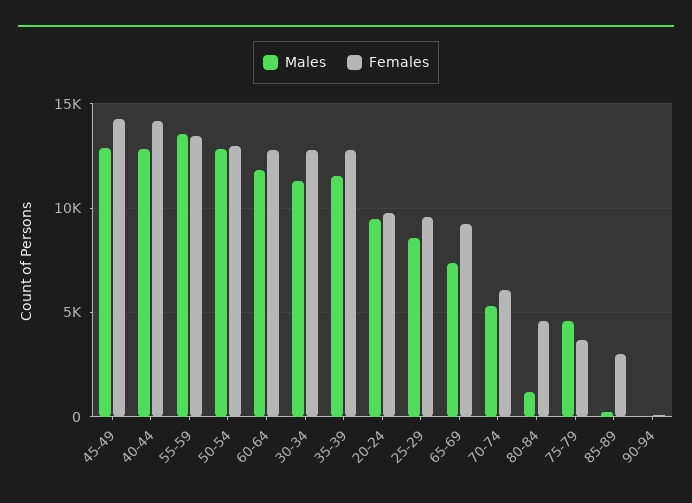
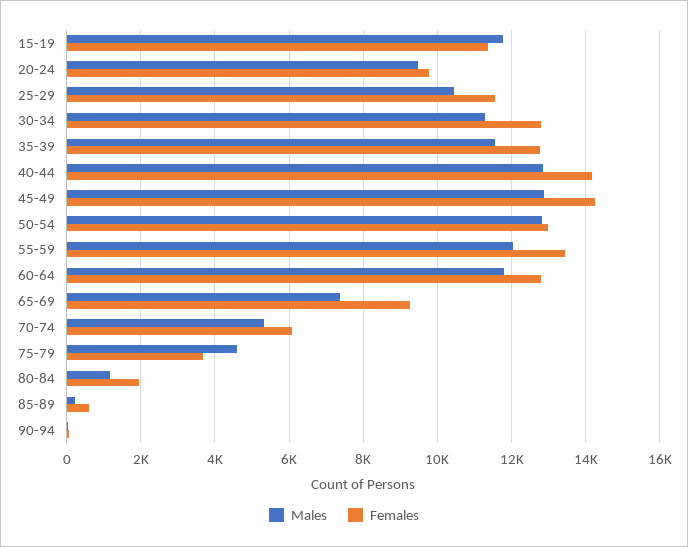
  {
    "Males": {
      "45-49": 12800,
      "40-44": 12800,
-     "55-59": 13500,
+     "55-59": 12000,
      "50-54": 12800,
      "60-64": 11800,
      "30-34": 11200,
      "35-39": 11600,
      "20-24": 9400,
-     "25-29": 8500,
+     "25-29": 10400,
      "65-69": 7400,
      "70-74": 5400,
      "80-84": 1200,
      "75-79": 4600,
      "85-89": 200,
-     "90-94": 0
+     "90-94": 0,
+     "15-19": 11800
    },
    "Females": {
      "45-49": 14200,
      "40-44": 14200,
      "55-59": 13400,
      "50-54": 13000,
      "60-64": 12800,
      "30-34": 12800,
      "35-39": 12800,
      "20-24": 9800,
-     "25-29": 9500,
+     "25-29": 11600,
      "65-69": 9200,
      "70-74": 6000,
-     "80-84": 4500,
+     "80-84": 2000,
      "75-79": 3600,
-     "85-89": 3000,
+     "85-89": 600,
-     "90-94": 0
+     "90-94": 0,
+     "15-19": 11400
    }
  }

